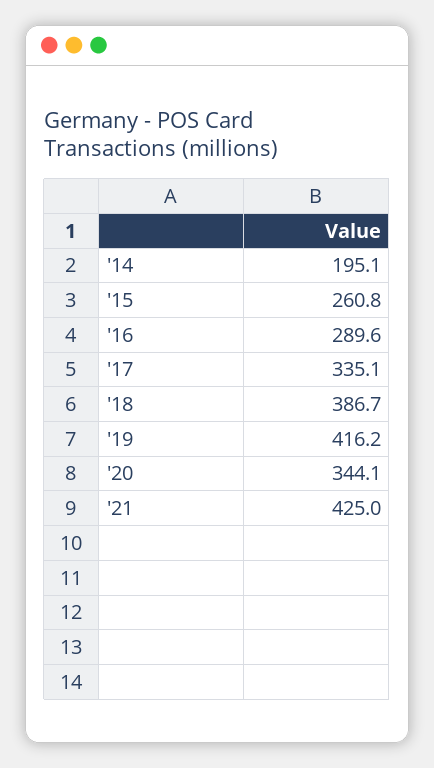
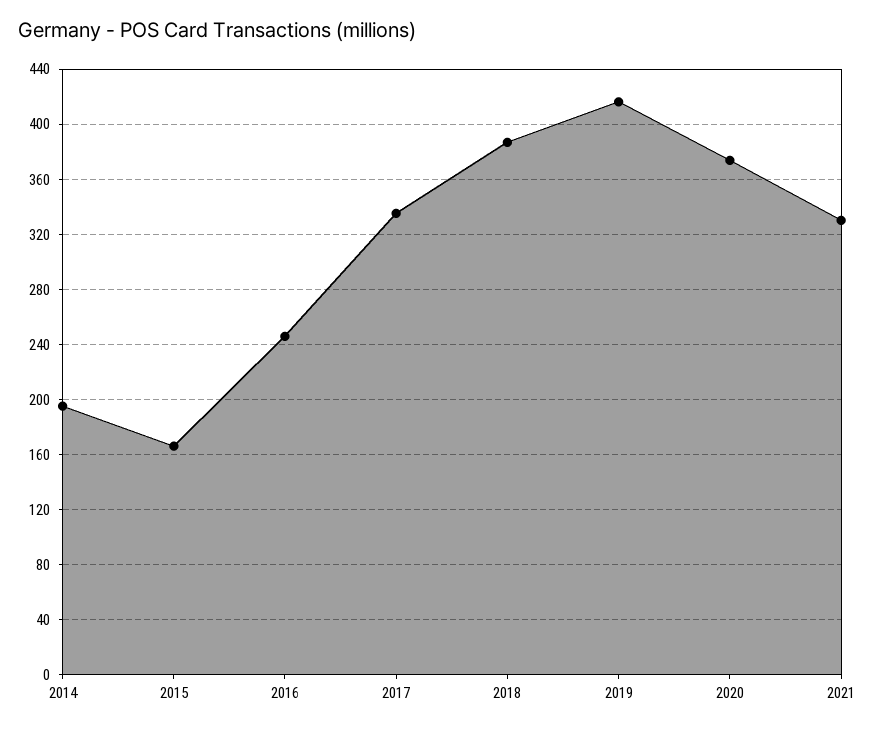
  {
    "'14": 195.1,
-   "'15": 260.8,
+   "'15": 165,
-   "'16": 289.6,
+   "'16": 245,
    "'17": 335.1,
    "'18": 386.7,
    "'19": 416.2,
-   "'20": 344.1,
+   "'20": 375,
-   "'21": 425
+   "'21": 330
  }

